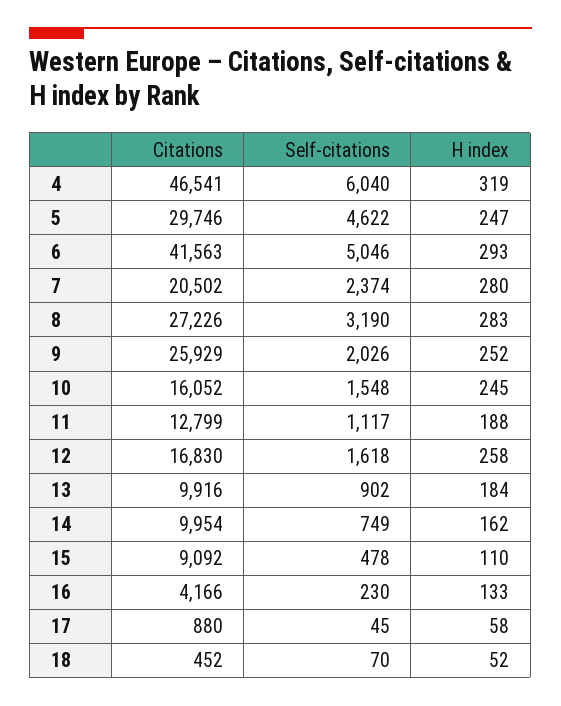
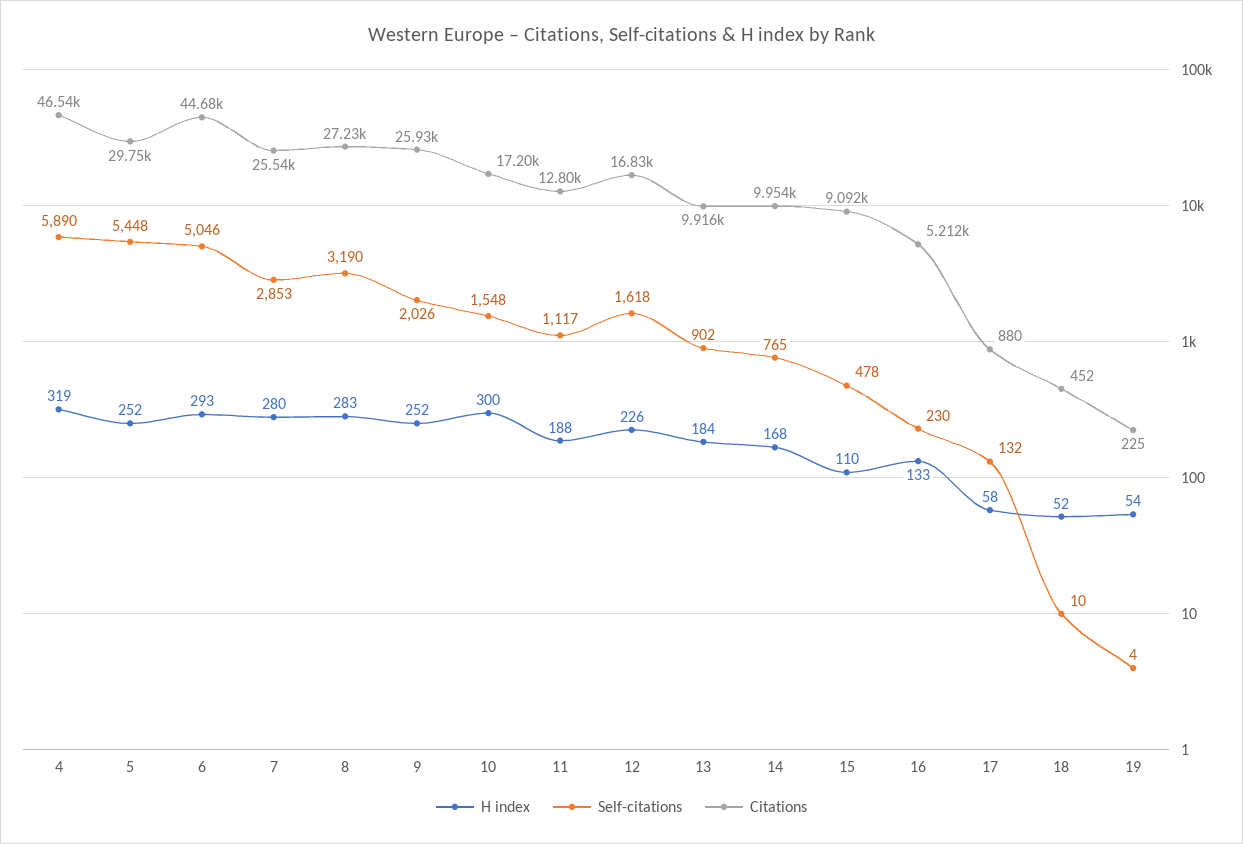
  {
    "Citations": {
      "4": 46541,
      "5": 29746,
-     "6": 41563,
+     "6": 44680,
-     "7": 20502,
+     "7": 25540,
      "8": 27226,
      "9": 25929,
-     "10": 16052,
+     "10": 17200,
      "11": 12799,
      "12": 16830,
      "13": 9916,
      "14": 9954,
      "15": 9092,
-     "16": 4166,
+     "16": 5212,
      "17": 880,
-     "18": 452
+     "18": 452,
+     "19": 225
    },
    "Self-citations": {
-     "4": 6040,
+     "4": 5890,
-     "5": 4622,
+     "5": 5448,
      "6": 5046,
-     "7": 2374,
+     "7": 2853,
      "8": 3190,
      "9": 2026,
      "10": 1548,
      "11": 1117,
      "12": 1618,
      "13": 902,
-     "14": 749,
+     "14": 765,
      "15": 478,
      "16": 230,
-     "17": 45,
+     "17": 132,
-     "18": 70
+     "18": 10,
+     "19": 4
    },
    "H index": {
      "4": 319,
-     "5": 247,
+     "5": 252,
      "6": 293,
      "7": 280,
      "8": 283,
      "9": 252,
-     "10": 245,
+     "10": 300,
      "11": 188,
-     "12": 258,
+     "12": 226,
      "13": 184,
-     "14": 162,
+     "14": 168,
      "15": 110,
      "16": 133,
      "17": 58,
-     "18": 52
+     "18": 52,
+     "19": 54
    }
  }

